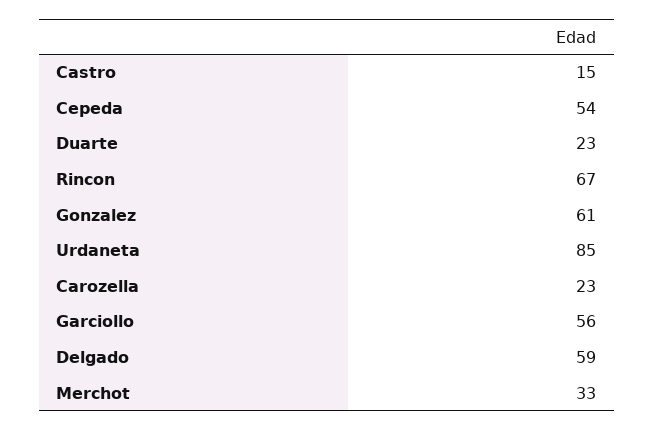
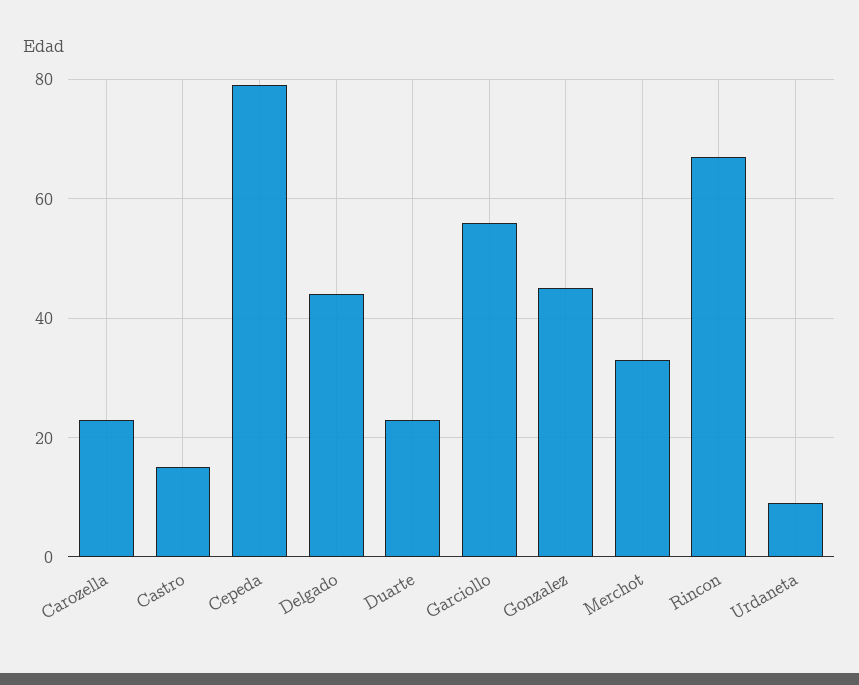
  {
    "Castro": 15,
-   "Cepeda": 54,
+   "Cepeda": 80,
    "Duarte": 23,
    "Rincon": 67,
-   "Gonzalez": 61,
+   "Gonzalez": 45,
-   "Urdaneta": 85,
+   "Urdaneta": 10,
    "Carozella": 23,
    "Garciollo": 56,
-   "Delgado": 59,
+   "Delgado": 45,
    "Merchot": 33
  }

